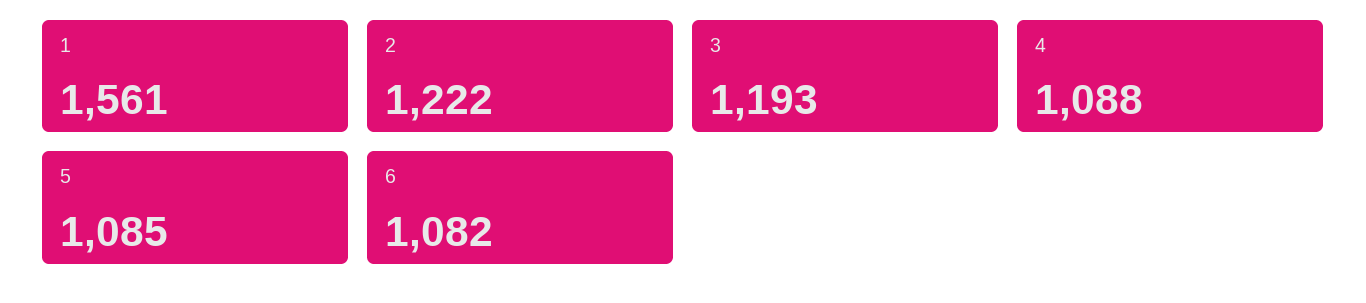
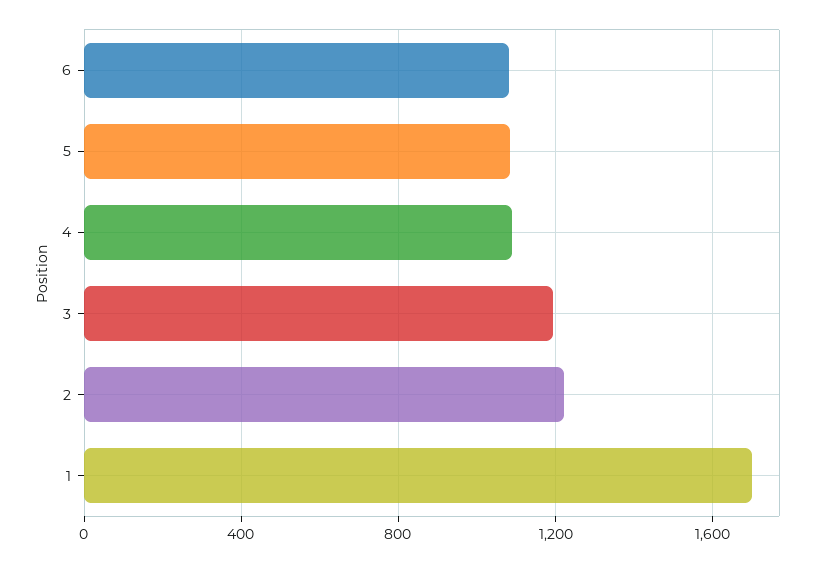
  {
-   "1": 1561,
+   "1": 1700,
    "2": 1222,
    "3": 1193,
    "4": 1088,
    "5": 1085,
    "6": 1082
  }

